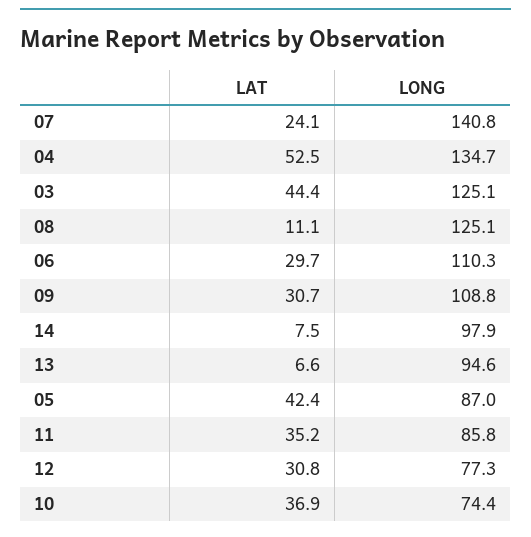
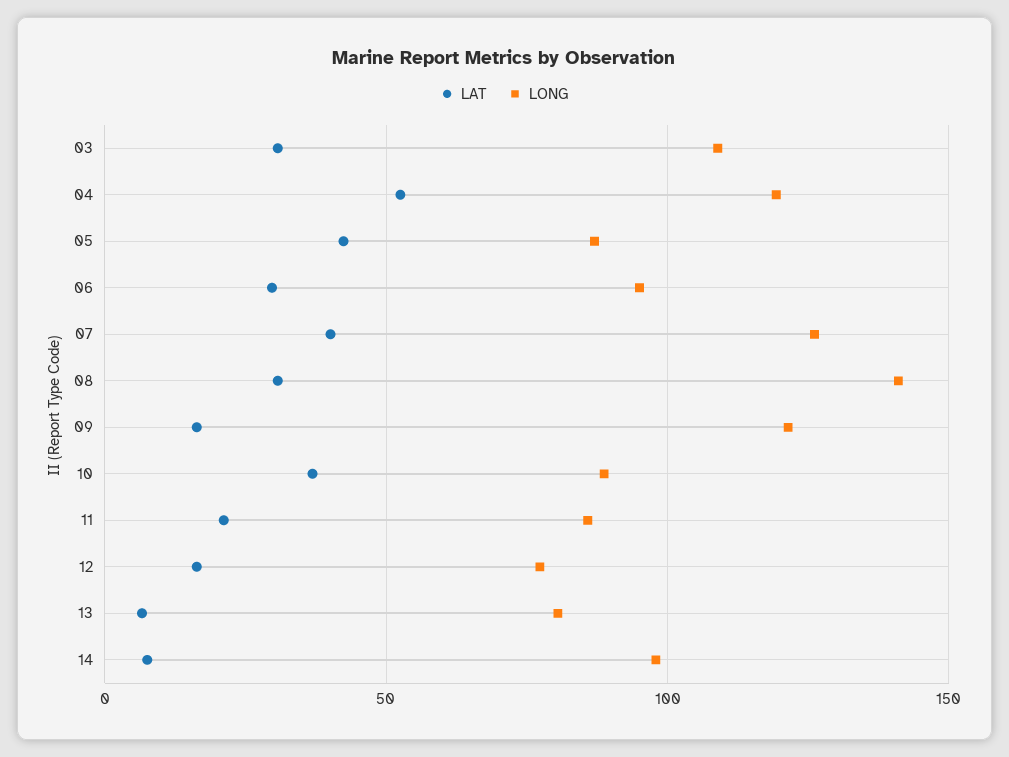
  {
    "LAT": {
-     "07": 24.1,
+     "07": 40,
      "04": 52.5,
-     "03": 44.4,
+     "03": 30,
-     "08": 11.1,
+     "08": 30,
      "06": 29.7,
-     "09": 30.7,
+     "09": 15,
      "14": 7.5,
      "13": 6.6,
      "05": 42.4,
-     "11": 35.2,
+     "11": 20,
-     "12": 30.8,
+     "12": 15,
      "10": 36.9
    },
    "LONG": {
-     "07": 140.8,
+     "07": 125,
-     "04": 134.7,
+     "04": 120,
-     "03": 125.1,
+     "03": 110,
-     "08": 125.1,
+     "08": 140,
-     "06": 110.3,
+     "06": 95,
-     "09": 108.8,
+     "09": 120,
      "14": 97.9,
-     "13": 94.6,
+     "13": 80,
      "05": 87,
      "11": 85.8,
      "12": 77.3,
-     "10": 74.4
+     "10": 90
    }
  }

